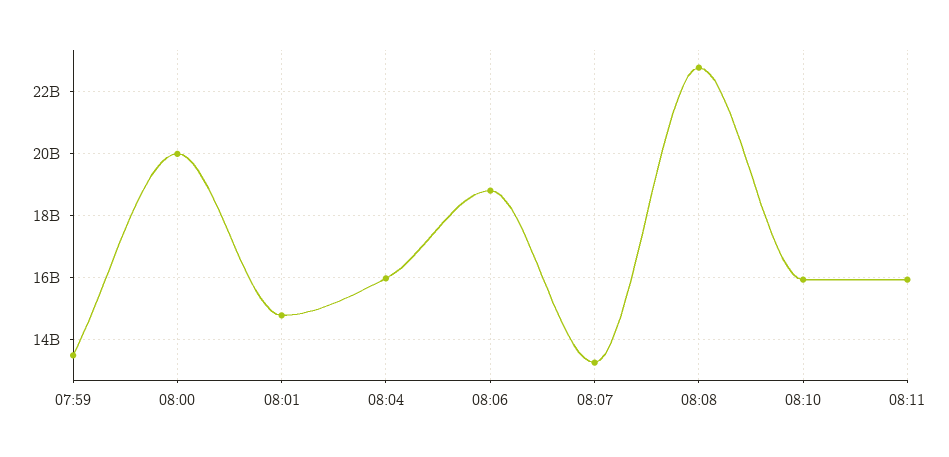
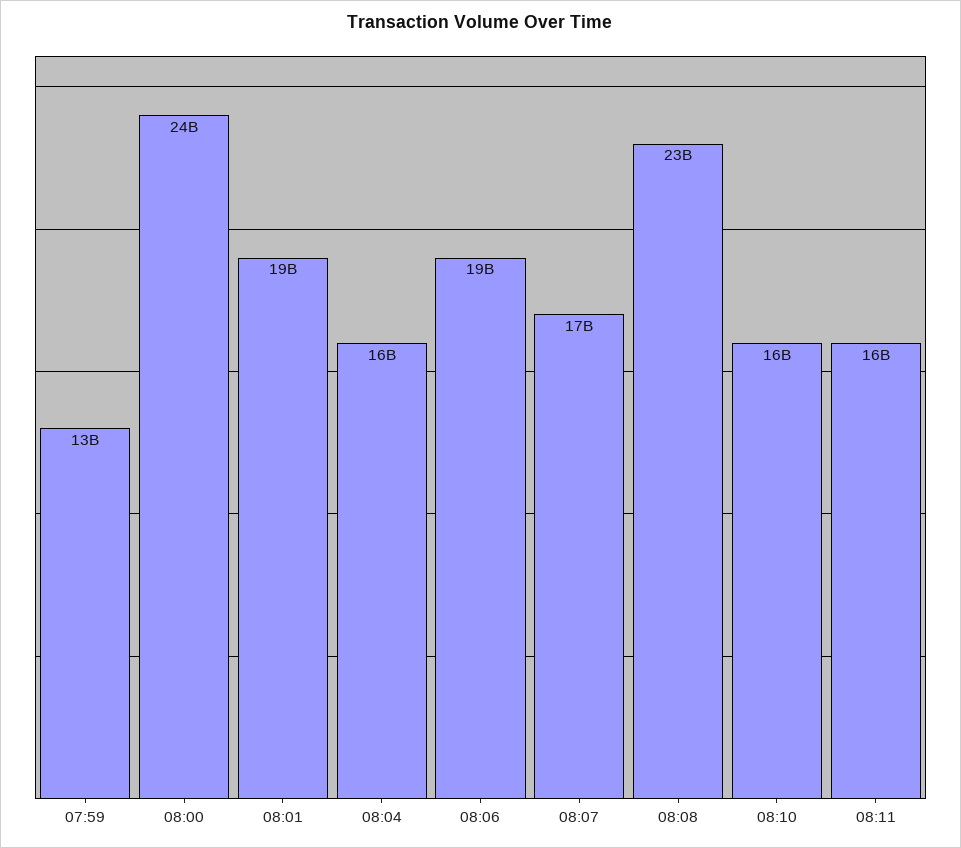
  {
    "07:59": 13000000000,
-   "08:00": 20000000000,
+   "08:00": 24000000000,
-   "08:01": 14800000000,
+   "08:01": 19000000000,
    "08:04": 16000000000,
    "08:06": 19000000000,
-   "08:07": 13200000000,
+   "08:07": 17000000000,
    "08:08": 23000000000,
    "08:10": 16000000000,
    "08:11": 16000000000
  }

